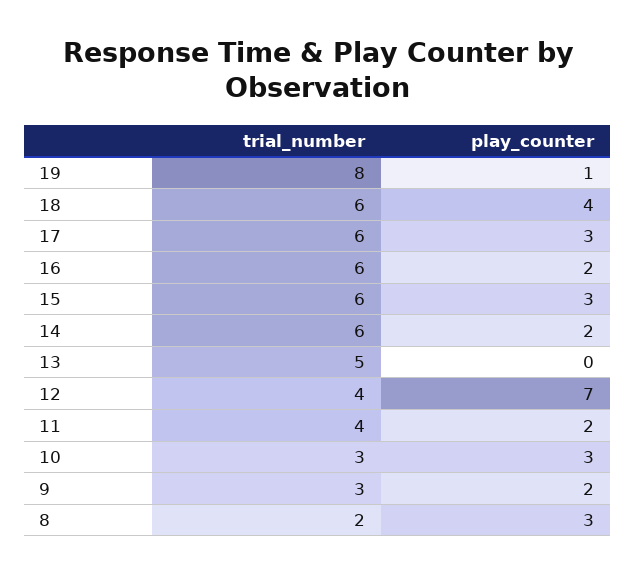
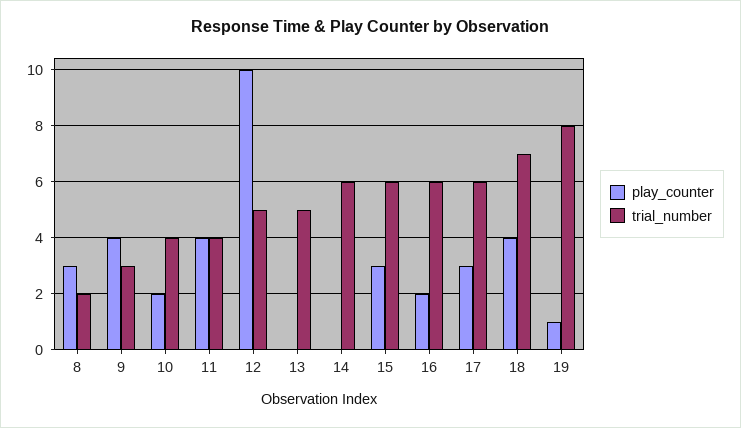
  {
    "trial_number": {
      "19": 8,
-     "18": 6,
+     "18": 7,
      "17": 6,
      "16": 6,
      "15": 6,
      "14": 6,
      "13": 5,
-     "12": 4,
+     "12": 5,
      "11": 4,
-     "10": 3,
+     "10": 4,
      "9": 3,
      "8": 2
    },
    "play_counter": {
      "19": 1,
      "18": 4,
      "17": 3,
      "16": 2,
      "15": 3,
-     "14": 2,
+     "14": 0,
      "13": 0,
-     "12": 7,
+     "12": 10,
-     "11": 2,
+     "11": 4,
-     "10": 3,
+     "10": 2,
-     "9": 2,
+     "9": 4,
      "8": 3
    }
  }

